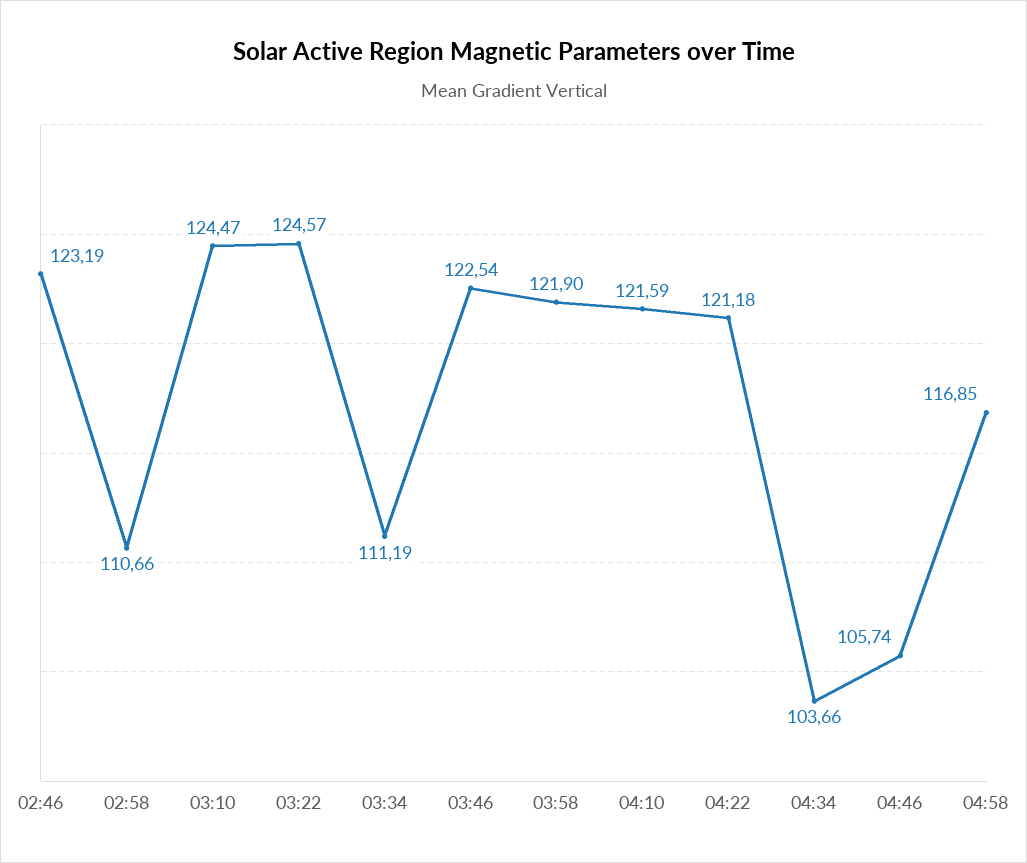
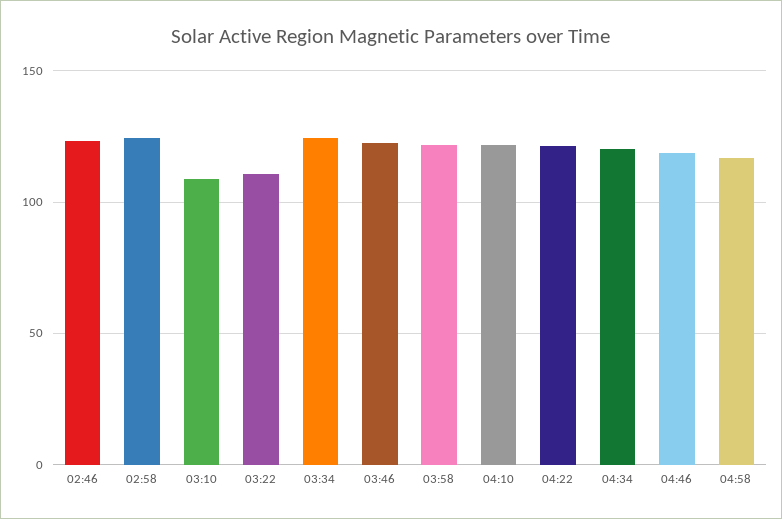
  {
    "02:46": 123.19,
-   "02:58": 110.66,
+   "02:58": 125,
-   "03:10": 124.47,
+   "03:10": 110,
-   "03:22": 124.57,
+   "03:22": 110,
-   "03:34": 111.19,
+   "03:34": 125,
    "03:46": 122.54,
    "03:58": 121.9,
    "04:10": 121.59,
    "04:22": 121.18,
-   "04:34": 103.66,
+   "04:34": 120,
-   "04:46": 105.74,
+   "04:46": 120,
    "04:58": 116.85
  }

